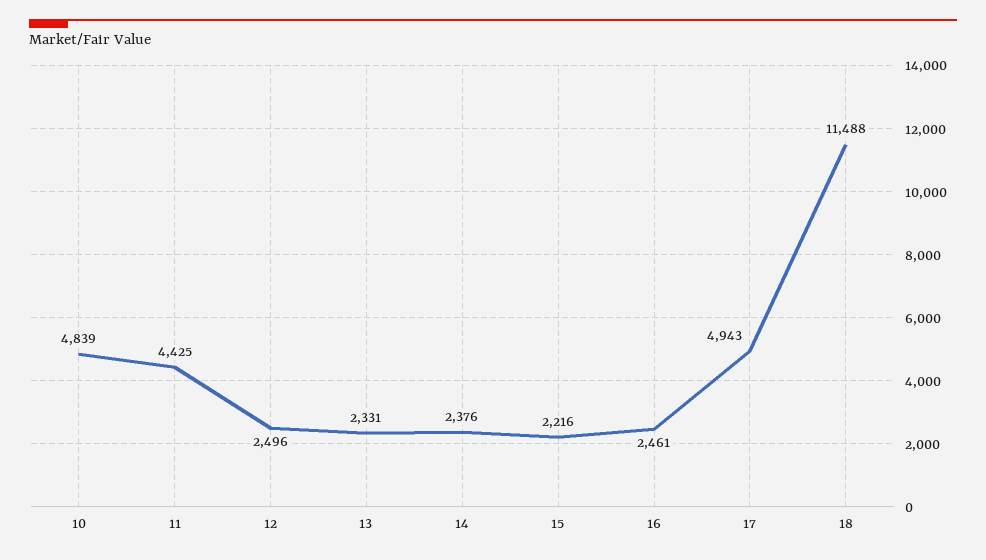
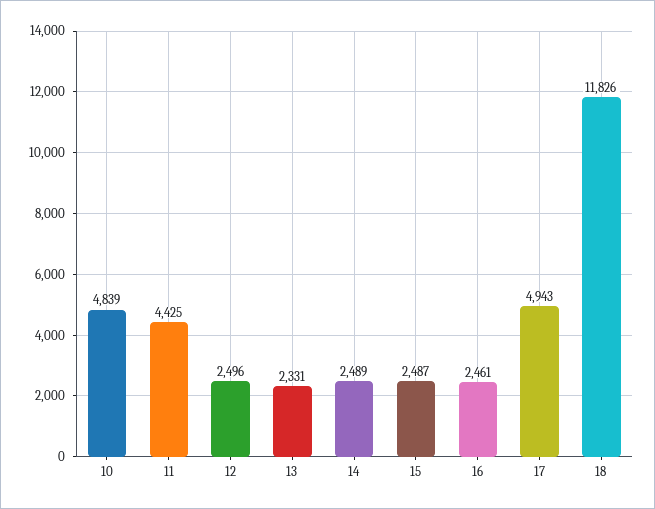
  {
    "10": 4839,
    "11": 4425,
    "12": 2496,
    "13": 2331,
-   "14": 2376,
+   "14": 2489,
-   "15": 2216,
+   "15": 2487,
    "16": 2461,
    "17": 4943,
-   "18": 11488
+   "18": 11826
  }

